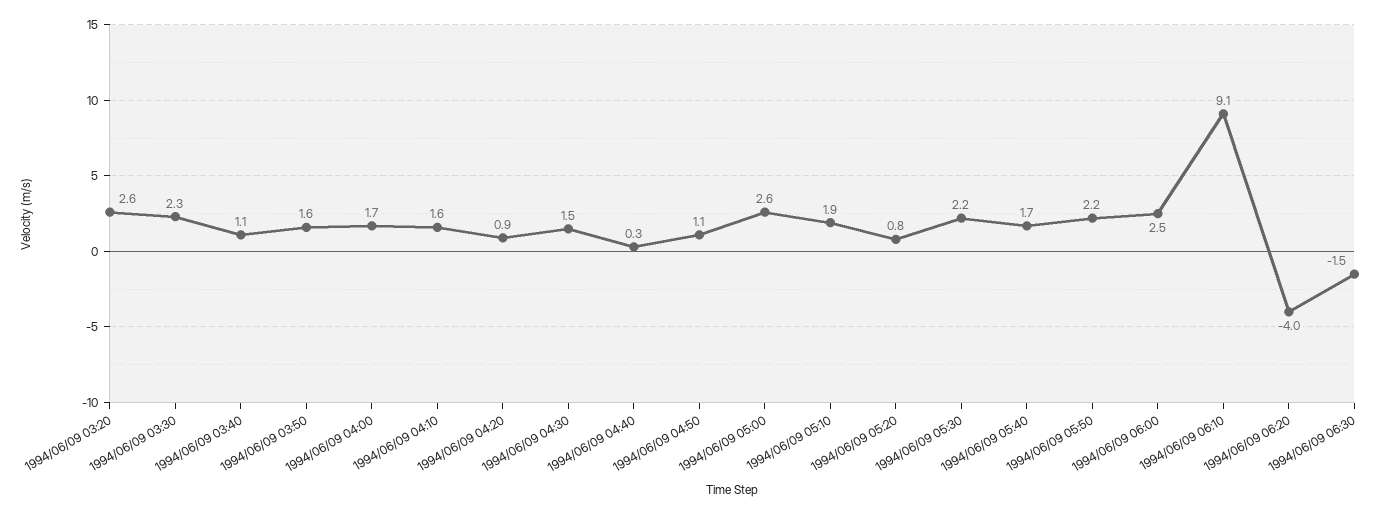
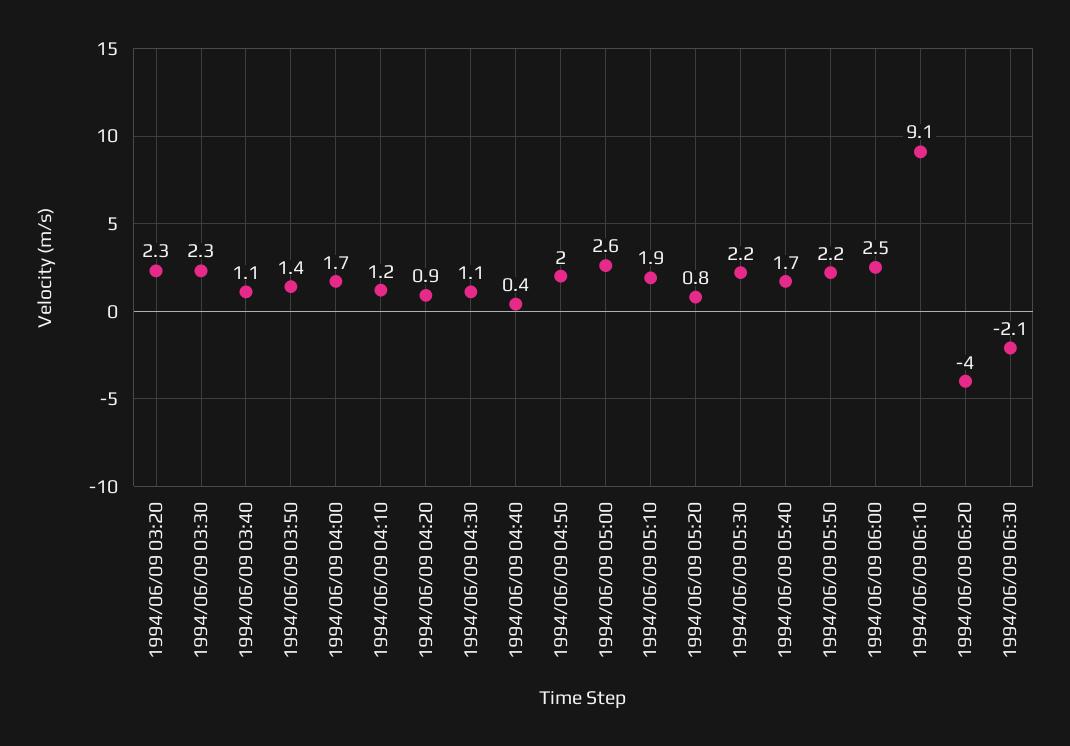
  {
-   "1994/06/09 03:20": 2.6,
+   "1994/06/09 03:20": 2.3,
    "1994/06/09 03:30": 2.3,
    "1994/06/09 03:40": 1.1,
-   "1994/06/09 03:50": 1.6,
+   "1994/06/09 03:50": 1.4,
    "1994/06/09 04:00": 1.7,
-   "1994/06/09 04:10": 1.6,
+   "1994/06/09 04:10": 1.2,
    "1994/06/09 04:20": 0.9,
-   "1994/06/09 04:30": 1.5,
+   "1994/06/09 04:30": 1.1,
-   "1994/06/09 04:40": 0.3,
+   "1994/06/09 04:40": 0.4,
-   "1994/06/09 04:50": 1.1,
+   "1994/06/09 04:50": 2,
    "1994/06/09 05:00": 2.6,
    "1994/06/09 05:10": 1.9,
    "1994/06/09 05:20": 0.8,
    "1994/06/09 05:30": 2.2,
    "1994/06/09 05:40": 1.7,
    "1994/06/09 05:50": 2.2,
    "1994/06/09 06:00": 2.5,
    "1994/06/09 06:10": 9.1,
    "1994/06/09 06:20": -4,
-   "1994/06/09 06:30": -1.5
+   "1994/06/09 06:30": -2.1
  }

